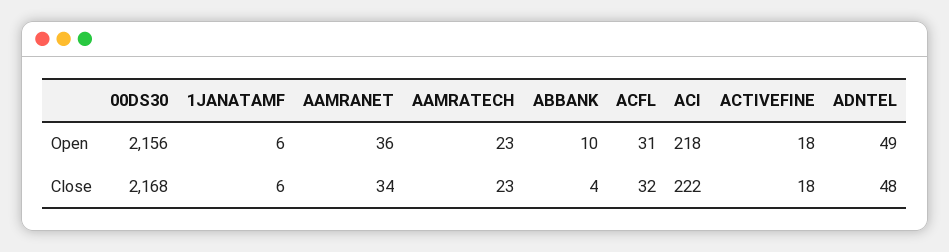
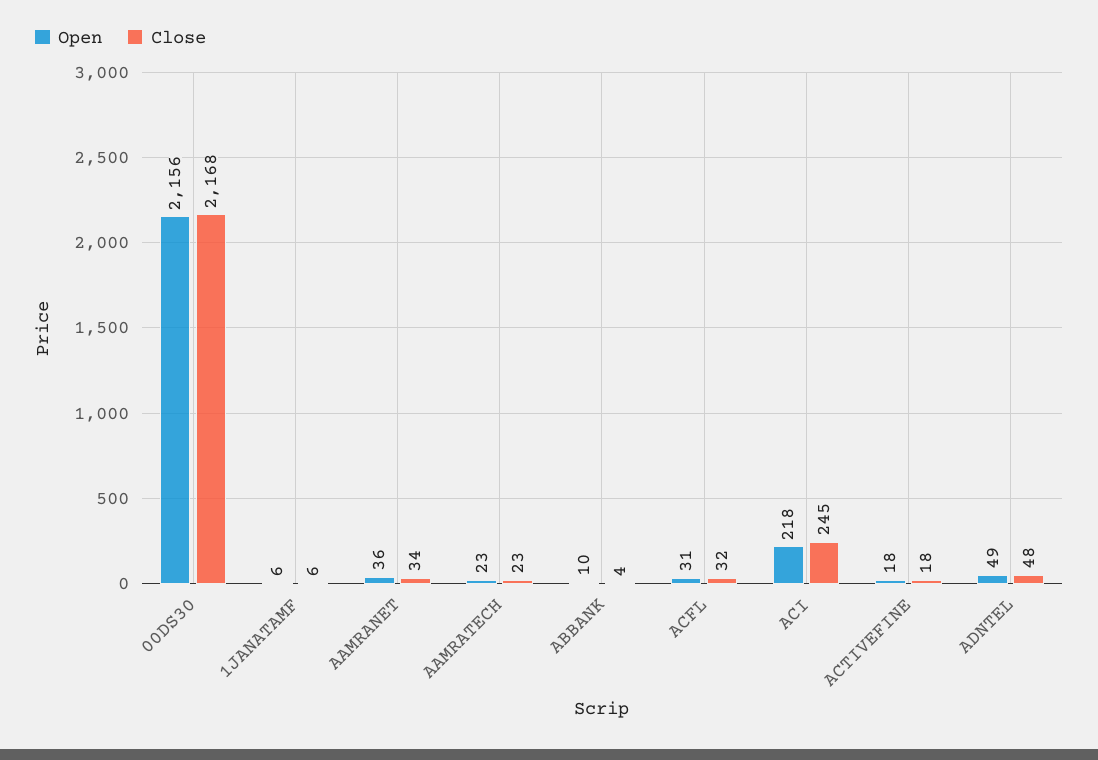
  {
    "Open": {
      "00DS30": 2156,
      "1JANATAMF": 6,
      "AAMRANET": 36,
      "AAMRATECH": 23,
      "ABBANK": 10,
      "ACFL": 31,
      "ACI": 218,
      "ACTIVEFINE": 18,
      "ADNTEL": 49
    },
    "Close": {
      "00DS30": 2168,
      "1JANATAMF": 6,
      "AAMRANET": 34,
      "AAMRATECH": 23,
      "ABBANK": 4,
      "ACFL": 32,
-     "ACI": 222,
+     "ACI": 245,
      "ACTIVEFINE": 18,
      "ADNTEL": 48
    }
  }

